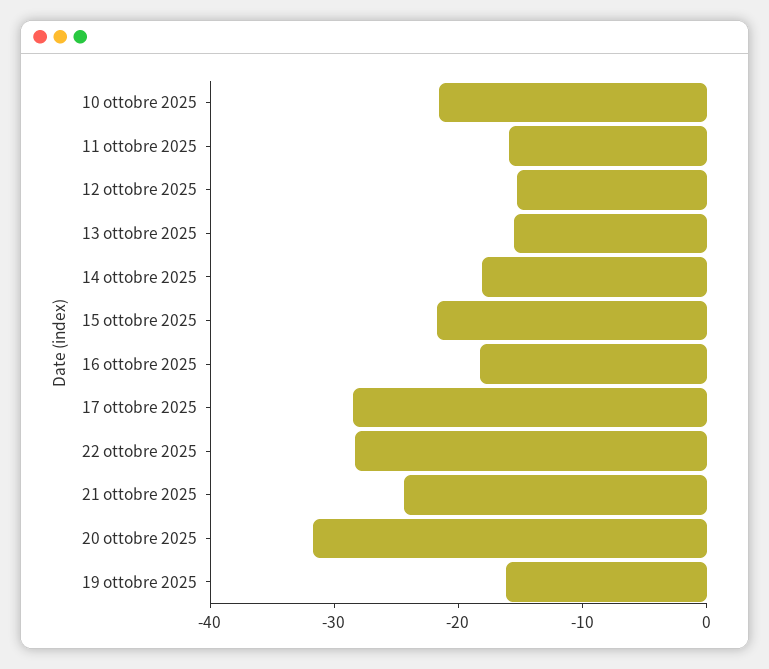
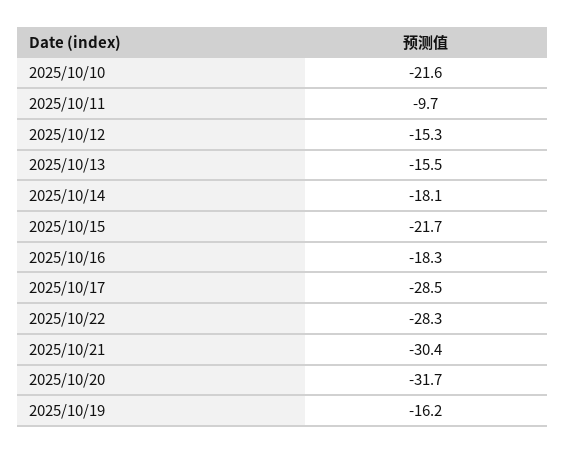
  {
    "10 ottobre 2025": -21.6,
-   "11 ottobre 2025": -16,
+   "11 ottobre 2025": -9.7,
    "12 ottobre 2025": -15.3,
    "13 ottobre 2025": -15.5,
    "14 ottobre 2025": -18.1,
    "15 ottobre 2025": -21.7,
    "16 ottobre 2025": -18.3,
    "17 ottobre 2025": -28.5,
    "22 ottobre 2025": -28.3,
-   "21 ottobre 2025": -24,
+   "21 ottobre 2025": -30.4,
    "20 ottobre 2025": -31.7,
    "19 ottobre 2025": -16.2
  }

